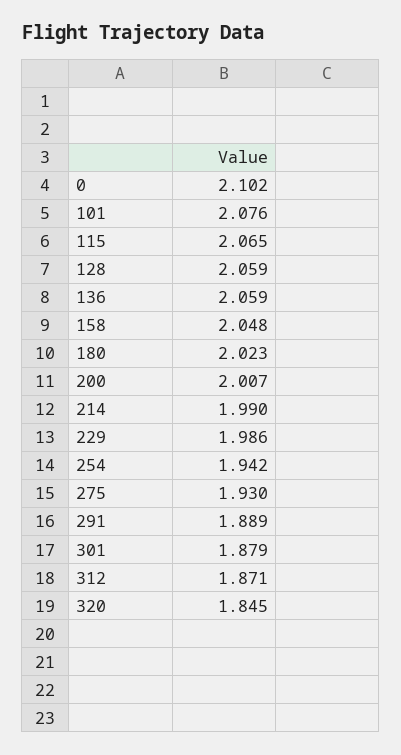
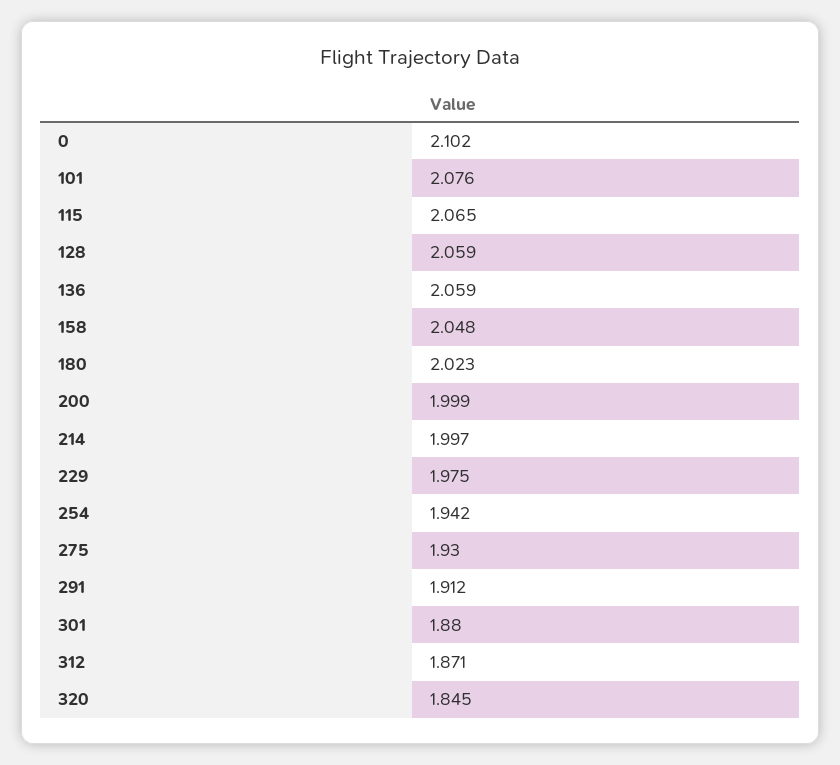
  {
    "0": 2.102,
    "101": 2.076,
    "115": 2.065,
    "128": 2.059,
    "136": 2.059,
    "158": 2.048,
    "180": 2.023,
-   "200": 2.007,
+   "200": 1.999,
-   "214": 1.99,
+   "214": 1.997,
-   "229": 1.986,
+   "229": 1.975,
    "254": 1.942,
    "275": 1.93,
-   "291": 1.889,
+   "291": 1.912,
-   "301": 1.879,
+   "301": 1.88,
    "312": 1.871,
    "320": 1.845
  }

